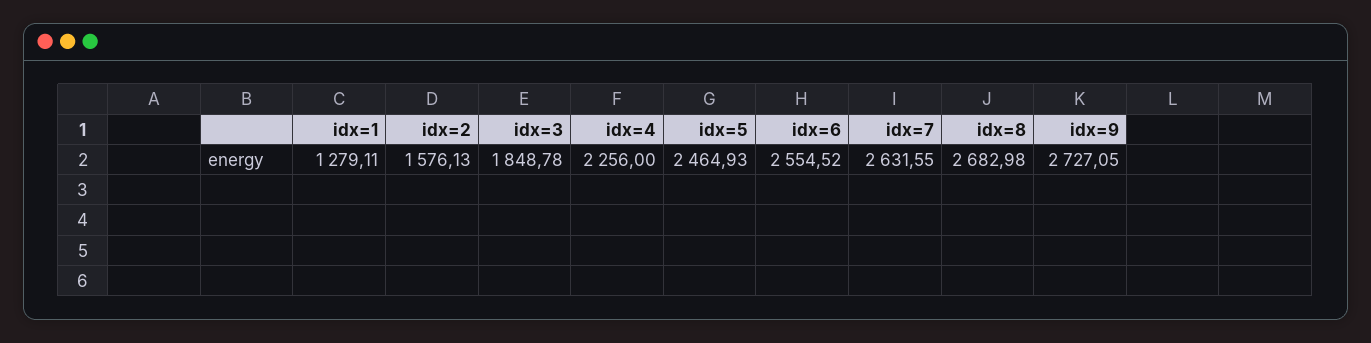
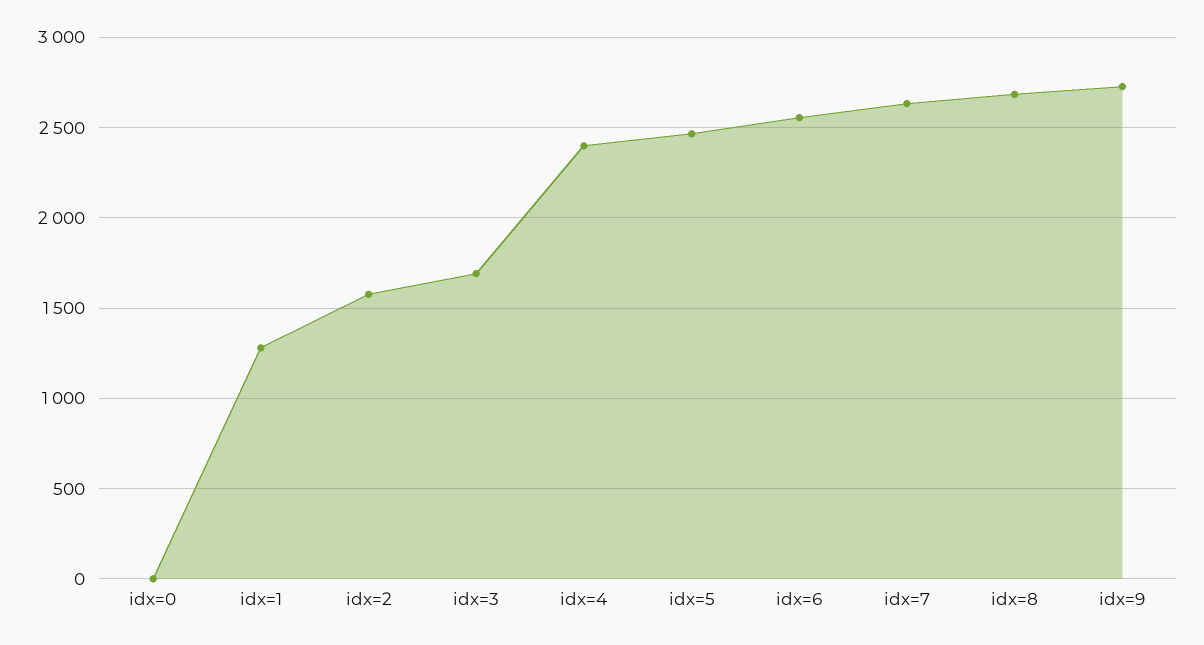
  {
    "idx=1": 1279.11,
    "idx=2": 1576.13,
-   "idx=3": 1848.78,
+   "idx=3": 1700,
-   "idx=4": 2256,
+   "idx=4": 2400,
    "idx=5": 2464.93,
    "idx=6": 2554.52,
    "idx=7": 2631.55,
    "idx=8": 2682.98,
-   "idx=9": 2727.05
+   "idx=9": 2727.05,
+   "idx=0": 0
  }

